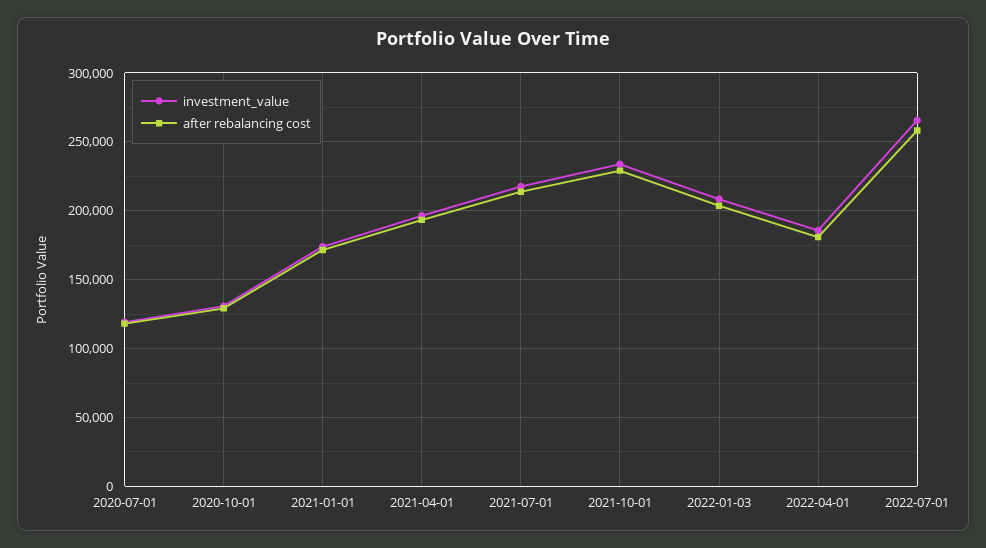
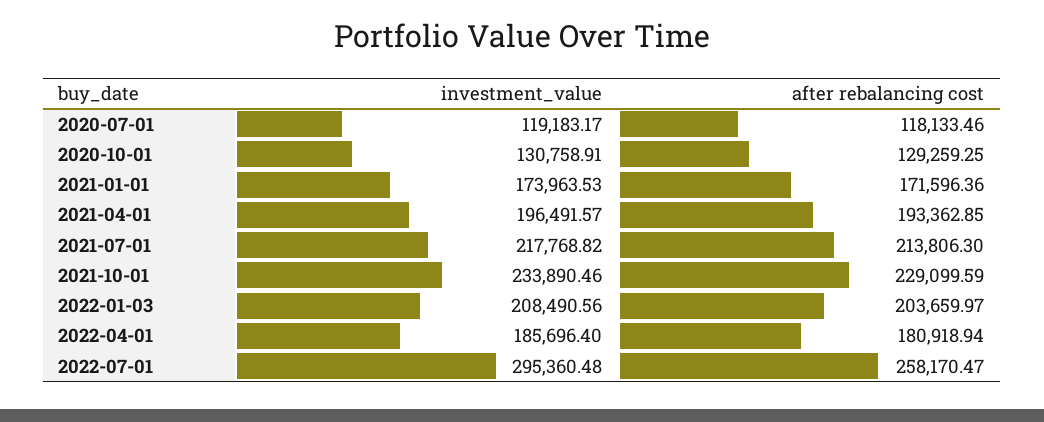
  {
    "investment_value": {
      "2020-07-01": 119183.17,
      "2020-10-01": 130758.91,
      "2021-01-01": 173963.53,
      "2021-04-01": 196491.57,
      "2021-07-01": 217768.82,
      "2021-10-01": 233890.46,
      "2022-01-03": 208490.56,
      "2022-04-01": 185696.4,
-     "2022-07-01": 265000
+     "2022-07-01": 295360.48
    },
    "after rebalancing cost": {
      "2020-07-01": 118133.46,
      "2020-10-01": 129259.25,
      "2021-01-01": 171596.36,
      "2021-04-01": 193362.85,
      "2021-07-01": 213806.3,
      "2021-10-01": 229099.59,
      "2022-01-03": 203659.97,
      "2022-04-01": 180918.94,
      "2022-07-01": 258170.47
    }
  }

